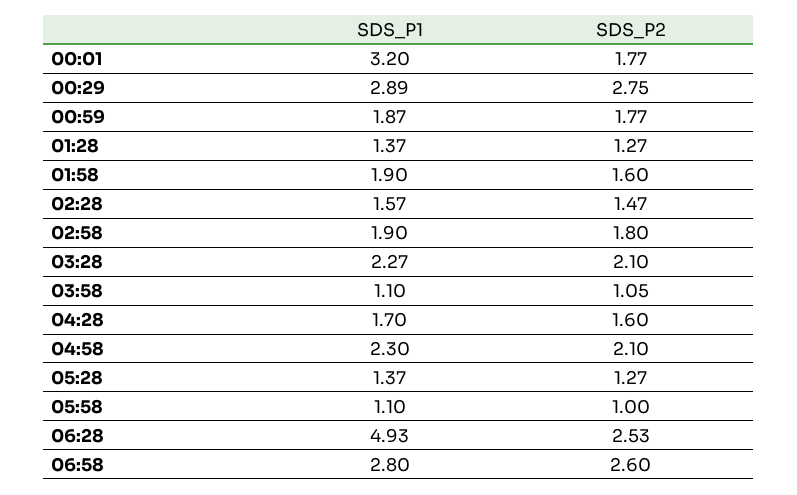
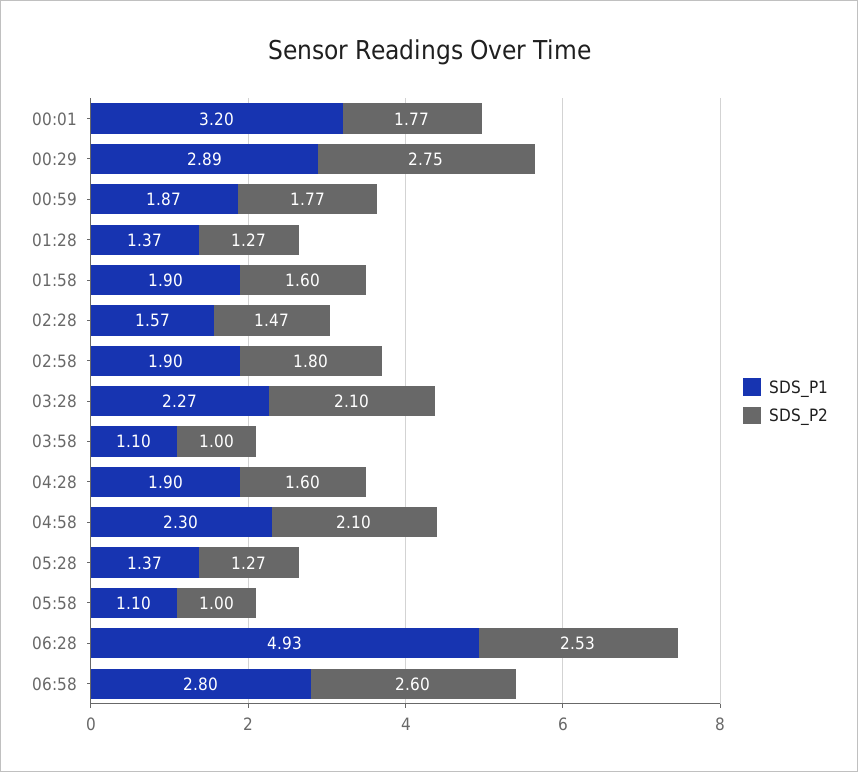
  {
    "SDS_P1": {
      "00:01": 3.2,
      "00:29": 2.89,
      "00:59": 1.87,
      "01:28": 1.37,
      "01:58": 1.9,
      "02:28": 1.57,
      "02:58": 1.9,
      "03:28": 2.27,
      "03:58": 1.1,
-     "04:28": 1.7,
+     "04:28": 1.9,
      "04:58": 2.3,
      "05:28": 1.37,
      "05:58": 1.1,
      "06:28": 4.93,
      "06:58": 2.8
    },
    "SDS_P2": {
      "00:01": 1.77,
      "00:29": 2.75,
      "00:59": 1.77,
      "01:28": 1.27,
      "01:58": 1.6,
      "02:28": 1.47,
      "02:58": 1.8,
      "03:28": 2.1,
-     "03:58": 1.05,
+     "03:58": 1,
      "04:28": 1.6,
      "04:58": 2.1,
      "05:28": 1.27,
      "05:58": 1,
      "06:28": 2.53,
      "06:58": 2.6
    }
  }

